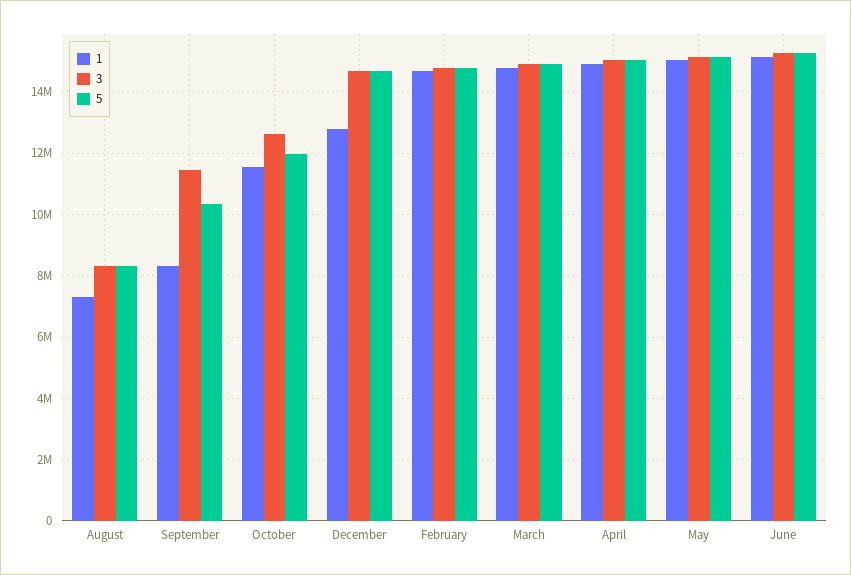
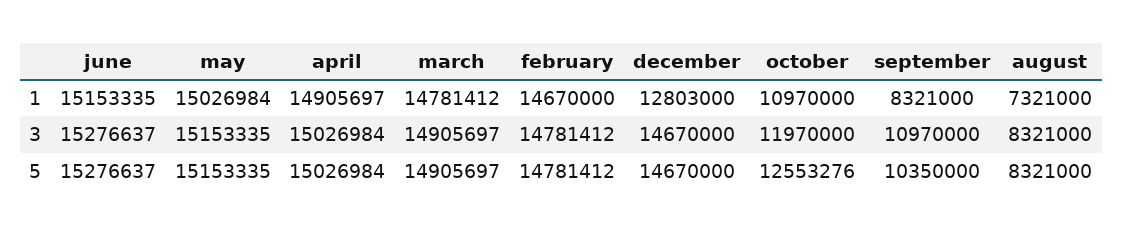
  {
    "1": {
      "August": 7321000,
      "September": 8321000,
-     "October": 11600000,
+     "October": 10970000,
      "December": 12803000,
      "February": 14670000,
      "March": 14781412,
      "April": 14905697,
      "May": 15026984,
      "June": 15153335
    },
    "3": {
      "August": 8321000,
-     "September": 11400000,
+     "September": 10970000,
-     "October": 12600000,
+     "October": 11970000,
      "December": 14670000,
      "February": 14781412,
      "March": 14905697,
      "April": 15026984,
      "May": 15153335,
      "June": 15276637
    },
    "5": {
      "August": 8321000,
      "September": 10350000,
-     "October": 12000000,
+     "October": 12553276,
      "December": 14670000,
      "February": 14781412,
      "March": 14905697,
      "April": 15026984,
      "May": 15153335,
      "June": 15276637
    }
  }

